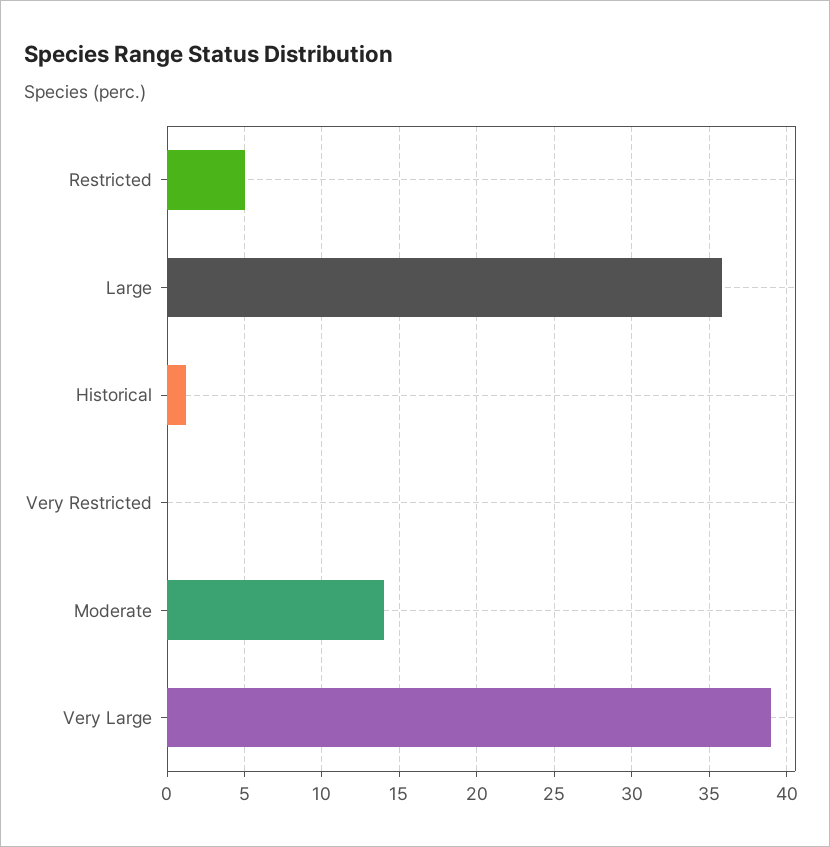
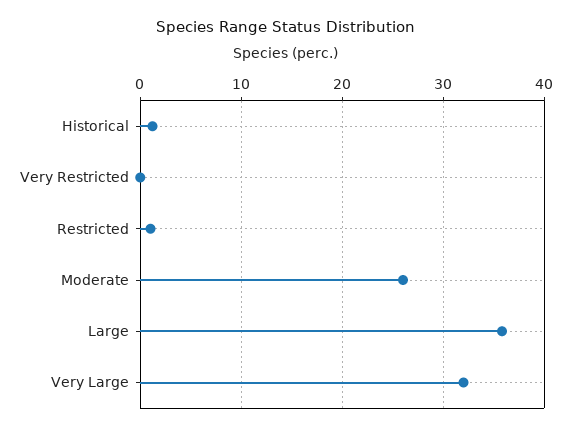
  {
-   "Restricted": 5,
+   "Restricted": 1,
    "Large": 36,
    "Historical": 1,
    "Very Restricted": 0,
-   "Moderate": 14,
+   "Moderate": 26,
-   "Very Large": 39
+   "Very Large": 32
  }

